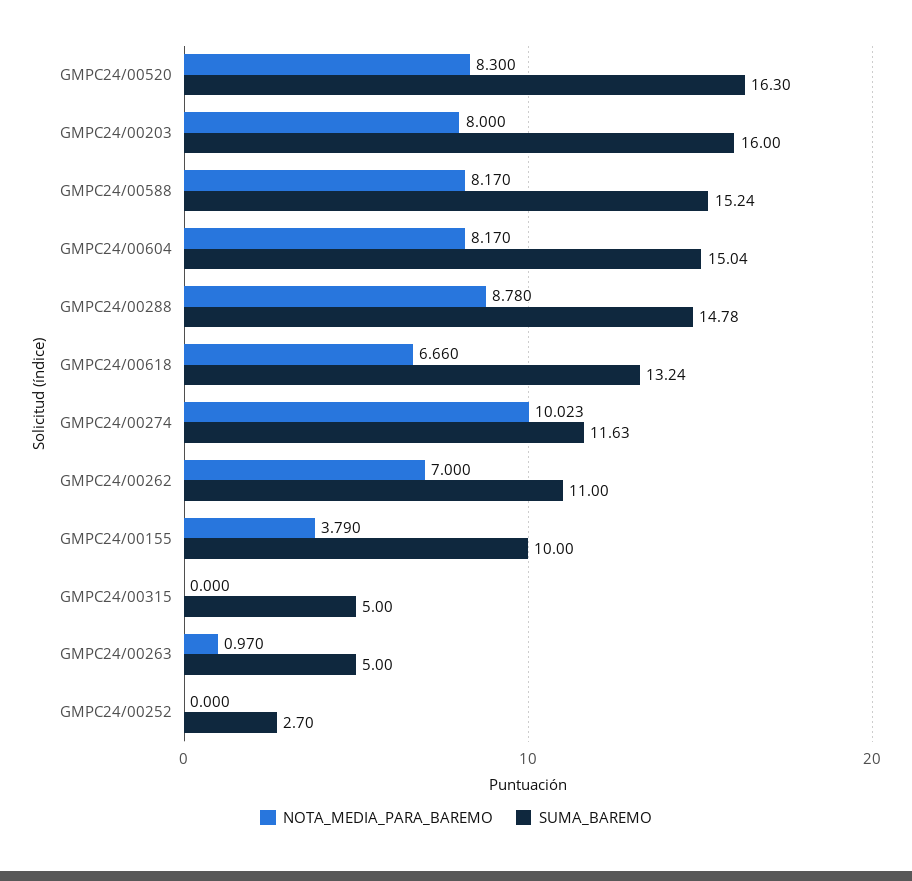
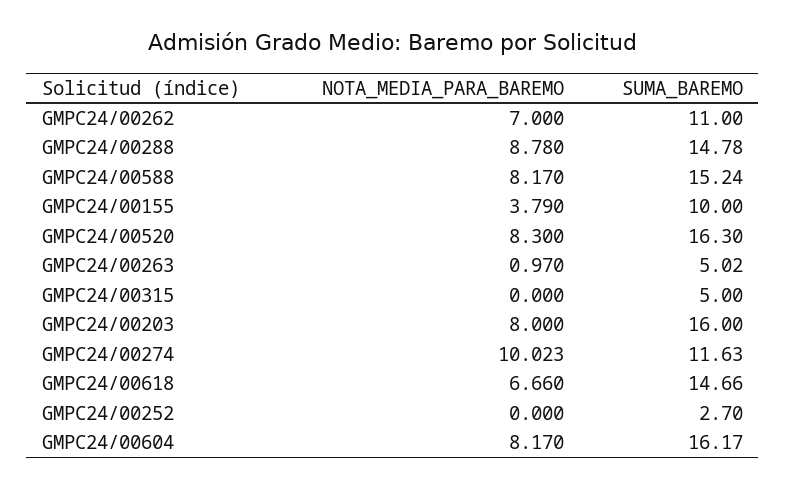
  {
    "NOTA_MEDIA_PARA_BAREMO": {
      "GMPC24/00520": 8.3,
      "GMPC24/00203": 8,
      "GMPC24/00588": 8.17,
      "GMPC24/00604": 8.17,
      "GMPC24/00288": 8.78,
      "GMPC24/00618": 6.66,
      "GMPC24/00274": 10.023,
      "GMPC24/00262": 7,
      "GMPC24/00155": 3.79,
      "GMPC24/00315": 0,
      "GMPC24/00263": 0.97,
      "GMPC24/00252": 0
    },
    "SUMA_BAREMO": {
      "GMPC24/00520": 16.3,
      "GMPC24/00203": 16,
      "GMPC24/00588": 15.24,
-     "GMPC24/00604": 15.04,
+     "GMPC24/00604": 16.17,
      "GMPC24/00288": 14.78,
-     "GMPC24/00618": 13.24,
+     "GMPC24/00618": 14.66,
      "GMPC24/00274": 11.63,
      "GMPC24/00262": 11,
      "GMPC24/00155": 10,
      "GMPC24/00315": 5,
-     "GMPC24/00263": 5,
+     "GMPC24/00263": 5.02,
      "GMPC24/00252": 2.7
    }
  }

